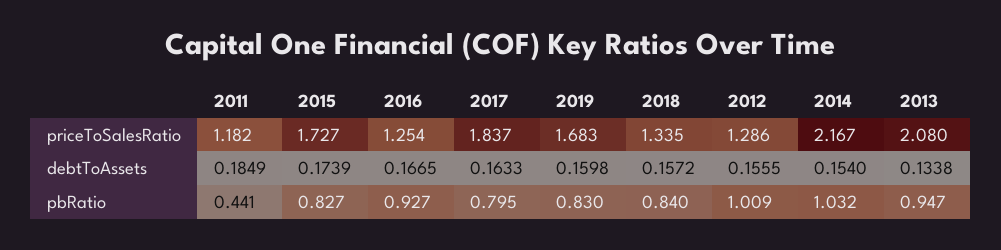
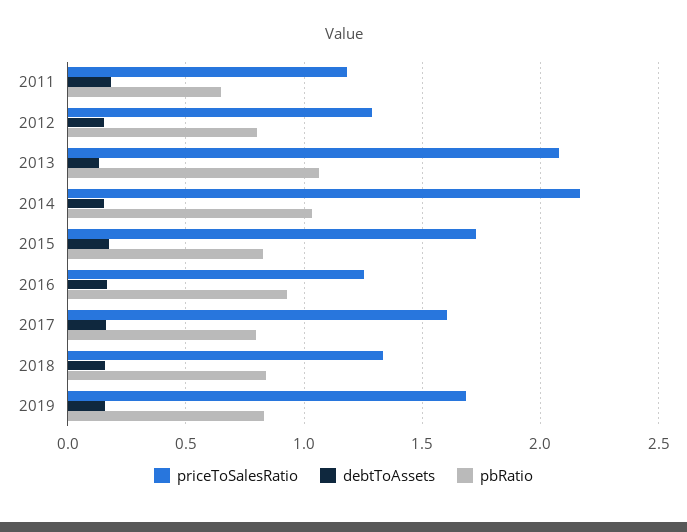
  {
    "priceToSalesRatio": {
      "2011": 1.182,
      "2015": 1.727,
      "2016": 1.254,
-     "2017": 1.837,
+     "2017": 1.6,
      "2019": 1.683,
      "2018": 1.335,
      "2012": 1.286,
      "2014": 2.167,
      "2013": 2.08
    },
    "debtToAssets": {
      "2011": 0.1849,
      "2015": 0.1739,
      "2016": 0.1665,
      "2017": 0.1633,
      "2019": 0.1598,
      "2018": 0.1572,
      "2012": 0.1555,
      "2014": 0.154,
      "2013": 0.1338
    },
    "pbRatio": {
-     "2011": 0.441,
+     "2011": 0.65,
      "2015": 0.827,
      "2016": 0.927,
      "2017": 0.795,
      "2019": 0.83,
      "2018": 0.84,
-     "2012": 1.009,
+     "2012": 0.8,
      "2014": 1.032,
-     "2013": 0.947
+     "2013": 1.05
    }
  }

